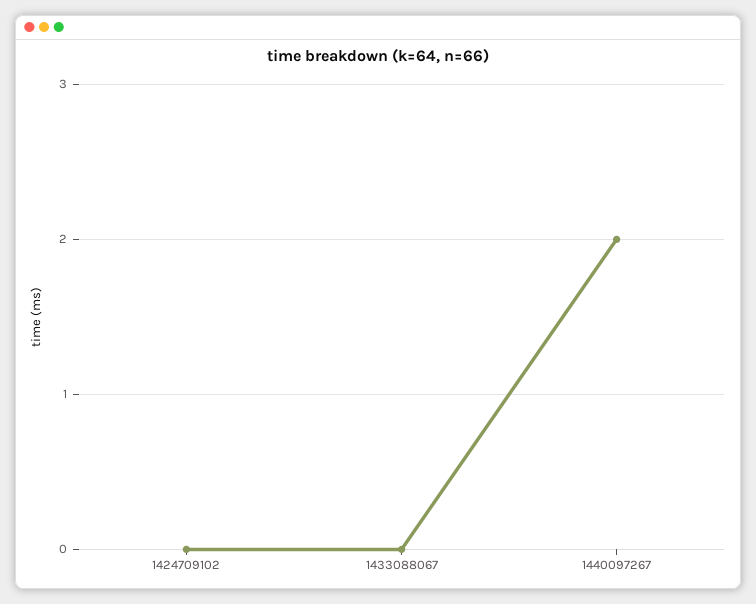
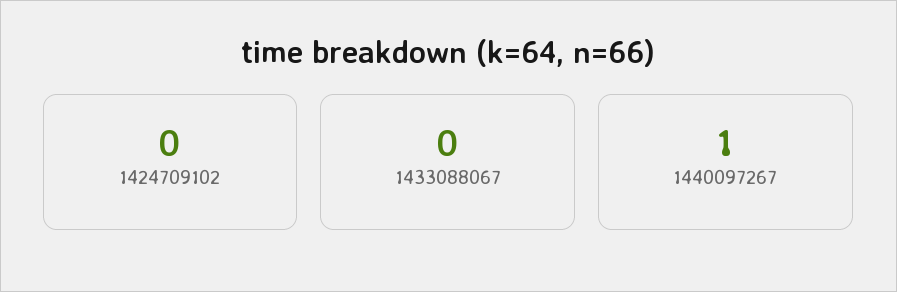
  {
    "1424709102": 0,
    "1433088067": 0,
-   "1440097267": 2
+   "1440097267": 1
  }

